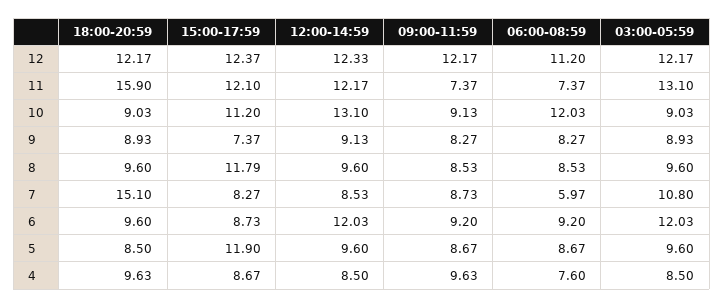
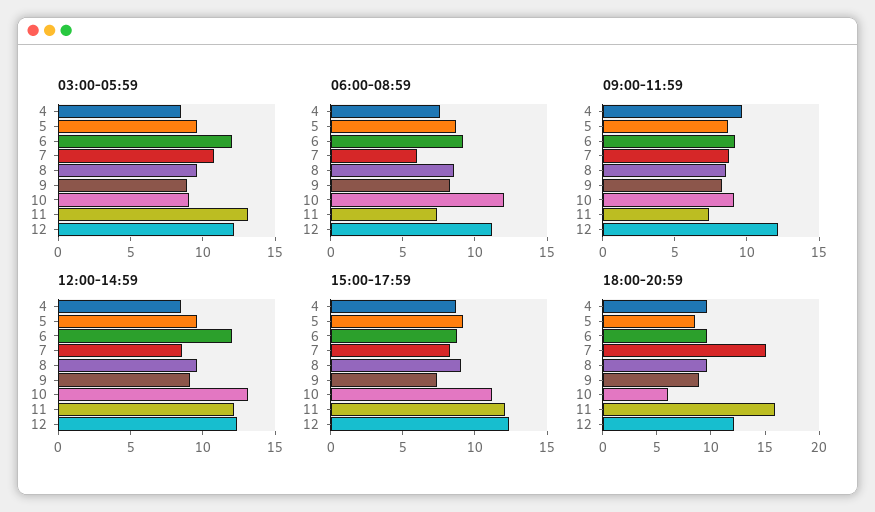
  {
    "18:00-20:59": {
      "12": 12.17,
      "11": 15.9,
-     "10": 9.03,
+     "10": 6,
      "9": 8.93,
      "8": 9.6,
      "7": 15.1,
      "6": 9.6,
      "5": 8.5,
      "4": 9.63
    },
    "15:00-17:59": {
      "12": 12.37,
      "11": 12.1,
      "10": 11.2,
      "9": 7.37,
-     "8": 11.79,
+     "8": 9,
      "7": 8.27,
      "6": 8.73,
-     "5": 11.9,
+     "5": 9,
      "4": 8.67
    },
    "12:00-14:59": {
      "12": 12.33,
      "11": 12.17,
      "10": 13.1,
      "9": 9.13,
      "8": 9.6,
      "7": 8.53,
      "6": 12.03,
      "5": 9.6,
      "4": 8.5
    },
    "09:00-11:59": {
      "12": 12.17,
      "11": 7.37,
      "10": 9.13,
      "9": 8.27,
      "8": 8.53,
      "7": 8.73,
      "6": 9.2,
      "5": 8.67,
      "4": 9.63
    },
    "06:00-08:59": {
      "12": 11.2,
      "11": 7.37,
      "10": 12.03,
      "9": 8.27,
      "8": 8.53,
      "7": 5.97,
      "6": 9.2,
      "5": 8.67,
      "4": 7.6
    },
    "03:00-05:59": {
      "12": 12.17,
      "11": 13.1,
      "10": 9.03,
      "9": 8.93,
      "8": 9.6,
      "7": 10.8,
      "6": 12.03,
      "5": 9.6,
      "4": 8.5
    }
  }

